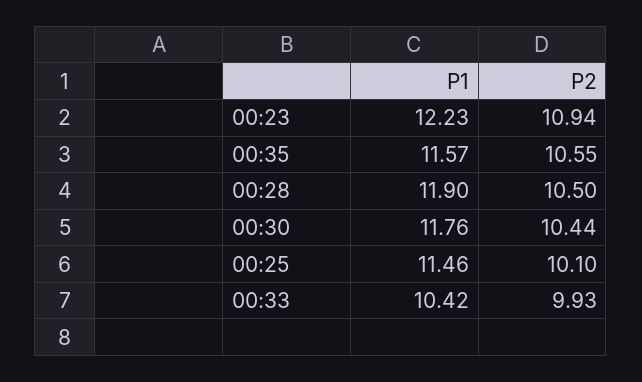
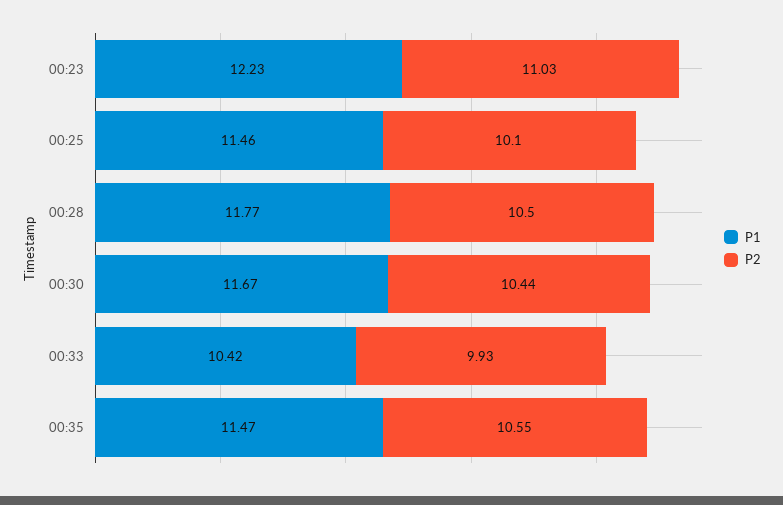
  {
    "P1": {
      "00:23": 12.23,
-     "00:35": 11.57,
+     "00:35": 11.47,
-     "00:28": 11.9,
+     "00:28": 11.77,
-     "00:30": 11.76,
+     "00:30": 11.67,
      "00:25": 11.46,
      "00:33": 10.42
    },
    "P2": {
-     "00:23": 10.94,
+     "00:23": 11.03,
      "00:35": 10.55,
      "00:28": 10.5,
      "00:30": 10.44,
      "00:25": 10.1,
      "00:33": 9.93
    }
  }

